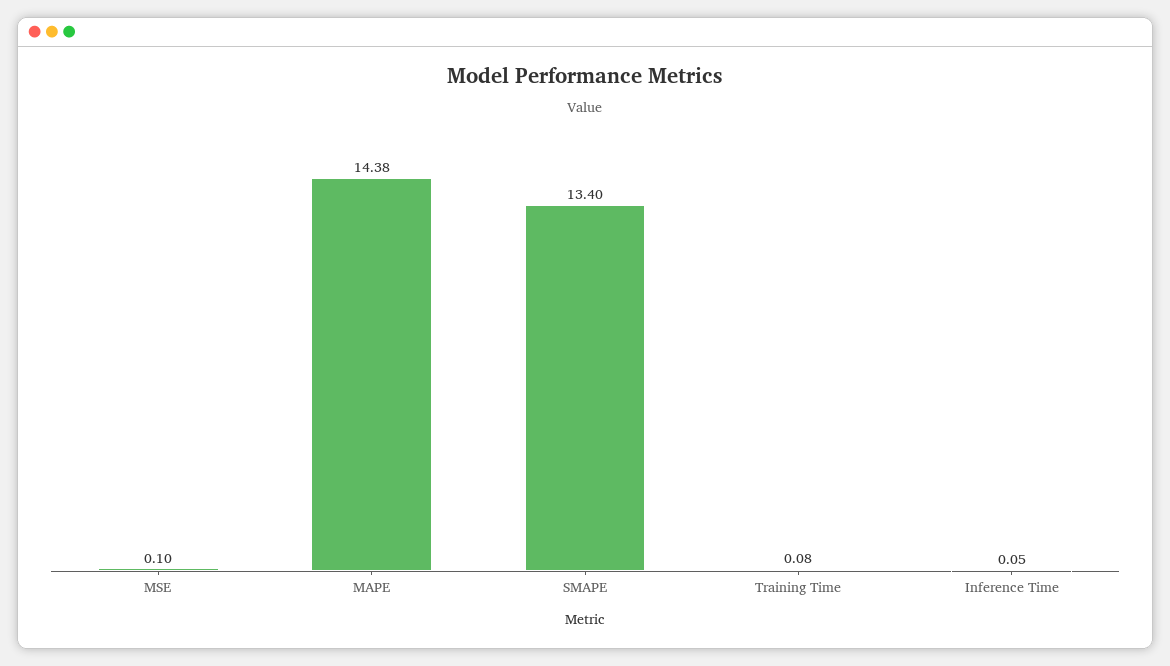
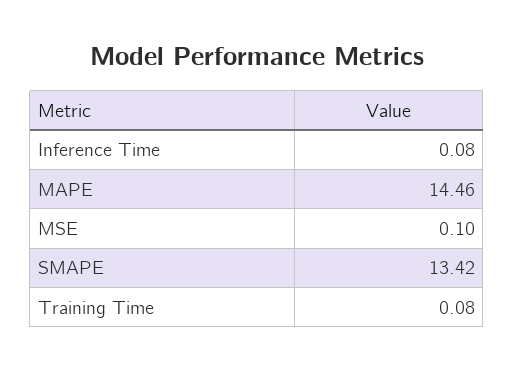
  {
    "MSE": 0.1,
-   "MAPE": 14.38,
+   "MAPE": 14.46,
-   "SMAPE": 13.4,
+   "SMAPE": 13.42,
    "Training Time": 0.08,
-   "Inference Time": 0.05
+   "Inference Time": 0.08
  }

